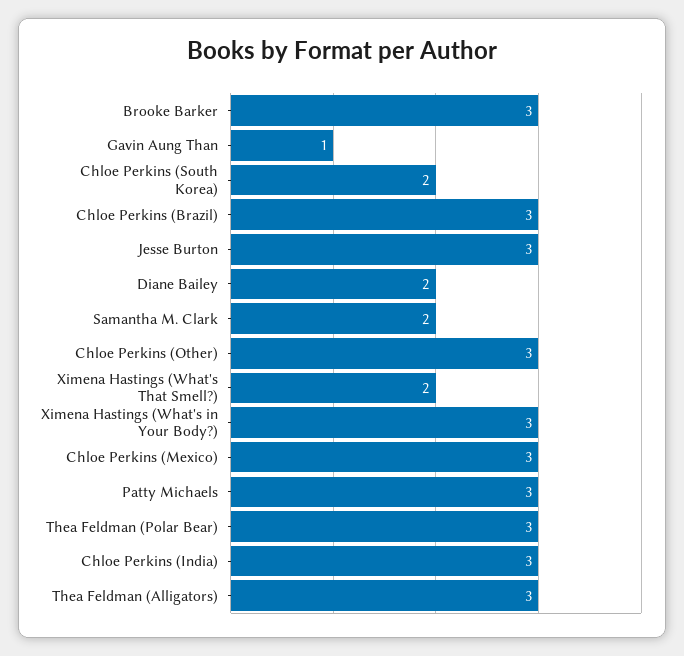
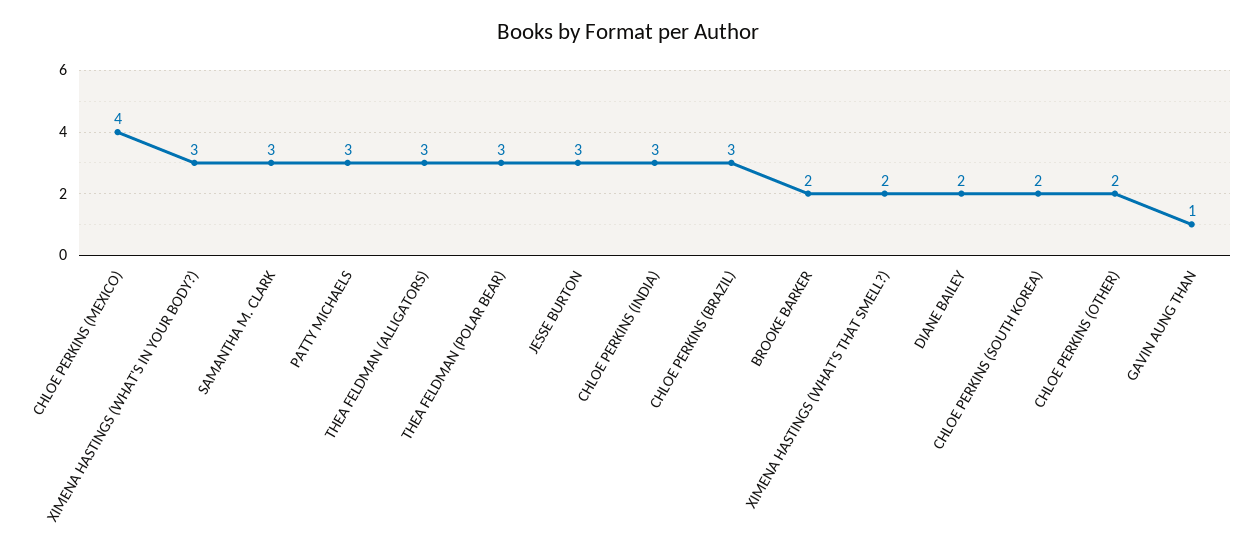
  {
-   "Brooke Barker": 3,
+   "Brooke Barker": 2,
    "Gavin Aung Than": 1,
    "Chloe Perkins (South Korea)": 2,
    "Chloe Perkins (Brazil)": 3,
    "Jesse Burton": 3,
    "Diane Bailey": 2,
-   "Samantha M. Clark": 2,
+   "Samantha M. Clark": 3,
-   "Chloe Perkins (Other)": 3,
+   "Chloe Perkins (Other)": 2,
    "Ximena Hastings (What's That Smell?)": 2,
    "Ximena Hastings (What's in Your Body?)": 3,
-   "Chloe Perkins (Mexico)": 3,
+   "Chloe Perkins (Mexico)": 4,
    "Patty Michaels": 3,
    "Thea Feldman (Polar Bear)": 3,
    "Chloe Perkins (India)": 3,
    "Thea Feldman (Alligators)": 3
  }

